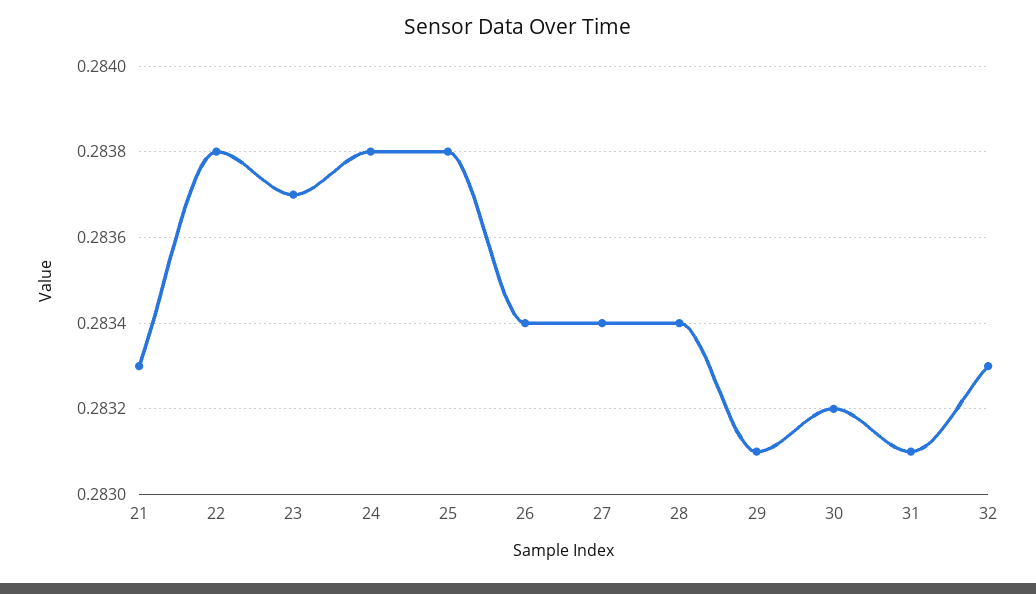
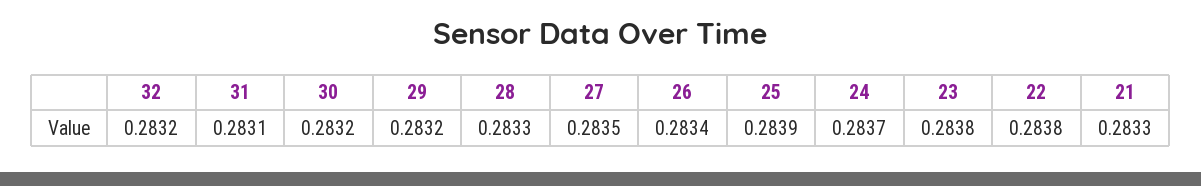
  {
    "21": 0.2833,
    "22": 0.2838,
-   "23": 0.2837,
+   "23": 0.2838,
-   "24": 0.2838,
+   "24": 0.2837,
-   "25": 0.2838,
+   "25": 0.2839,
    "26": 0.2834,
-   "27": 0.2834,
+   "27": 0.2835,
-   "28": 0.2834,
+   "28": 0.2833,
-   "29": 0.2831,
+   "29": 0.2832,
    "30": 0.2832,
    "31": 0.2831,
-   "32": 0.2833
+   "32": 0.2832
  }

